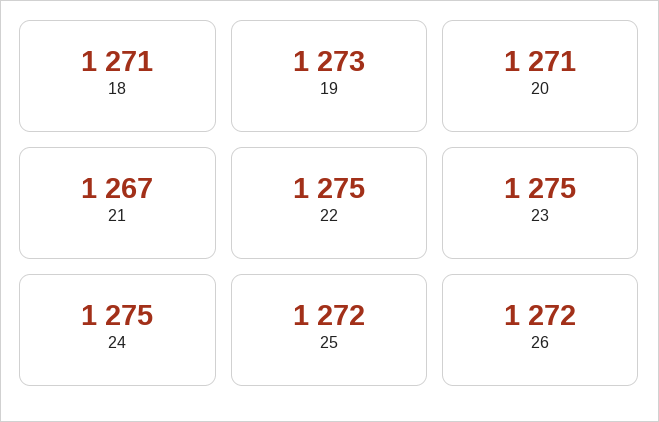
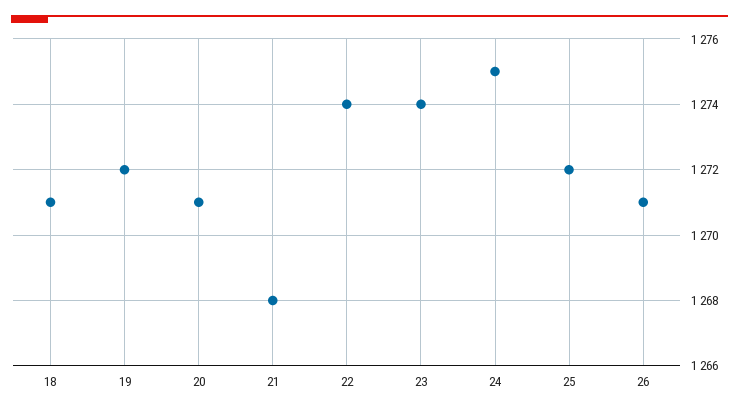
  {
    "18": 1271,
-   "19": 1273,
+   "19": 1272,
    "20": 1271,
-   "21": 1267,
+   "21": 1268,
-   "22": 1275,
+   "22": 1274,
-   "23": 1275,
+   "23": 1274,
    "24": 1275,
    "25": 1272,
-   "26": 1272
+   "26": 1271
  }

